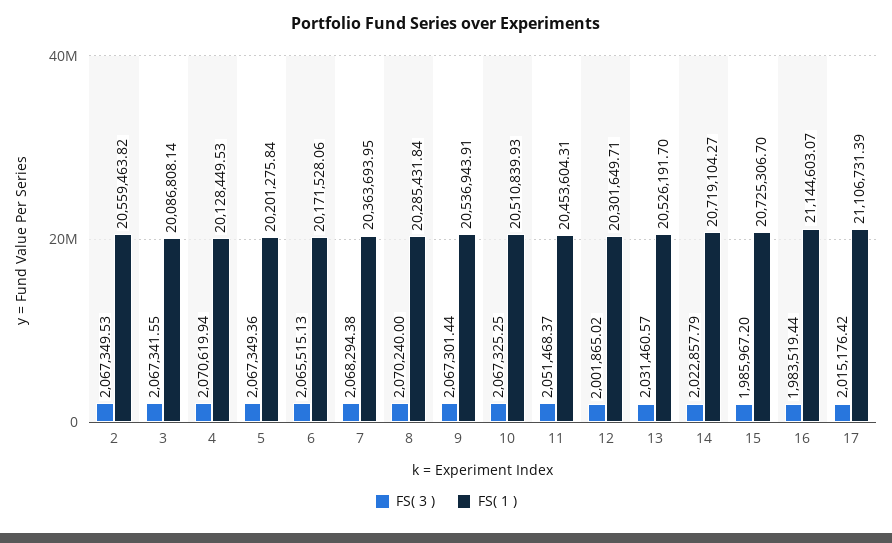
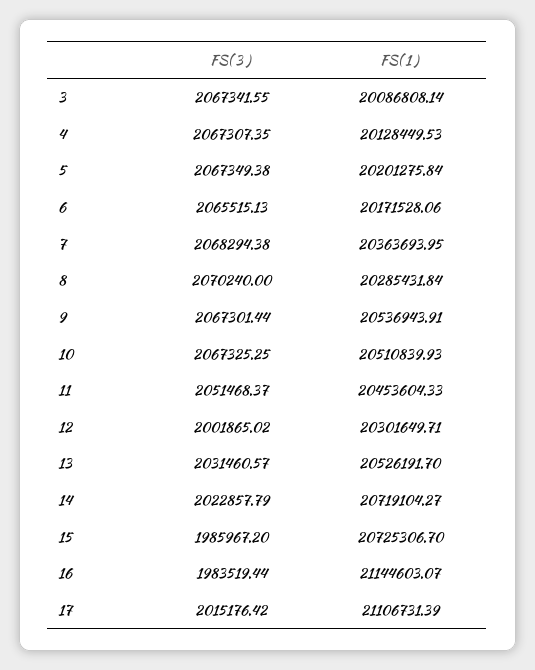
  {
    "FS( 3 )": {
-     "2": 2067349.53,
      "3": 2067341.55,
-     "4": 2070619.94,
+     "4": 2067307.35,
-     "5": 2067349.36,
+     "5": 2067349.38,
      "6": 2065515.13,
      "7": 2068294.38,
      "8": 2070240,
      "9": 2067301.44,
      "10": 2067325.25,
      "11": 2051468.37,
      "12": 2001865.02,
      "13": 2031460.57,
      "14": 2022857.79,
      "15": 1985967.2,
      "16": 1983519.44,
      "17": 2015176.42
    },
    "FS( 1 )": {
-     "2": 20559463.82,
      "3": 20086808.14,
      "4": 20128449.53,
      "5": 20201275.84,
      "6": 20171528.06,
      "7": 20363693.95,
      "8": 20285431.84,
      "9": 20536943.91,
      "10": 20510839.93,
-     "11": 20453604.31,
+     "11": 20453604.33,
      "12": 20301649.71,
      "13": 20526191.7,
      "14": 20719104.27,
      "15": 20725306.7,
      "16": 21144603.07,
      "17": 21106731.39
    }
  }

